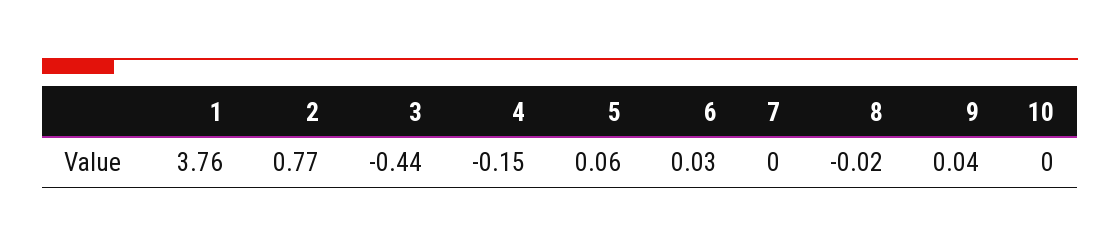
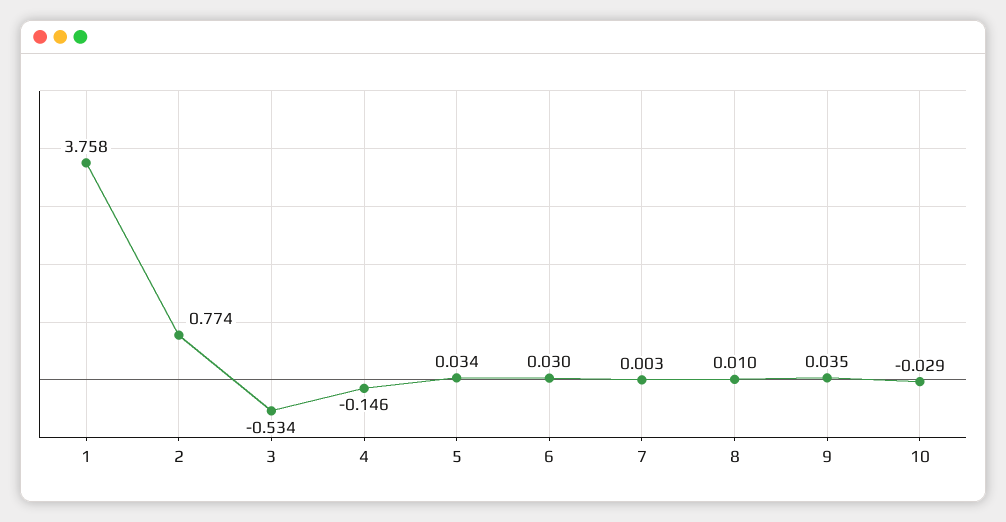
  {
    "1": 3.758,
    "2": 0.774,
-   "3": -0.44,
+   "3": -0.534,
    "4": -0.146,
-   "5": 0.06,
+   "5": 0.034,
    "6": 0.03,
    "7": 0.003,
-   "8": -0.02,
+   "8": 0.01,
    "9": 0.035,
-   "10": 0
+   "10": -0.029
  }

